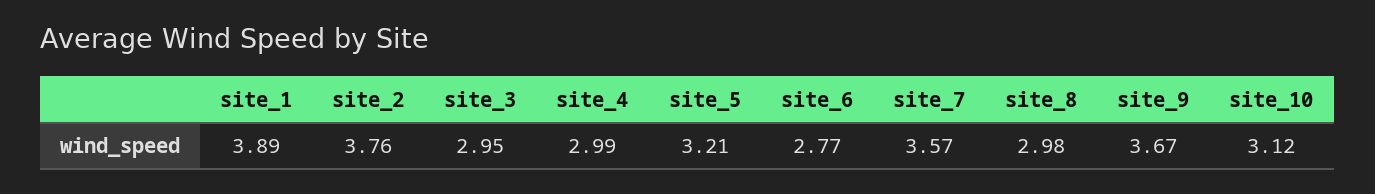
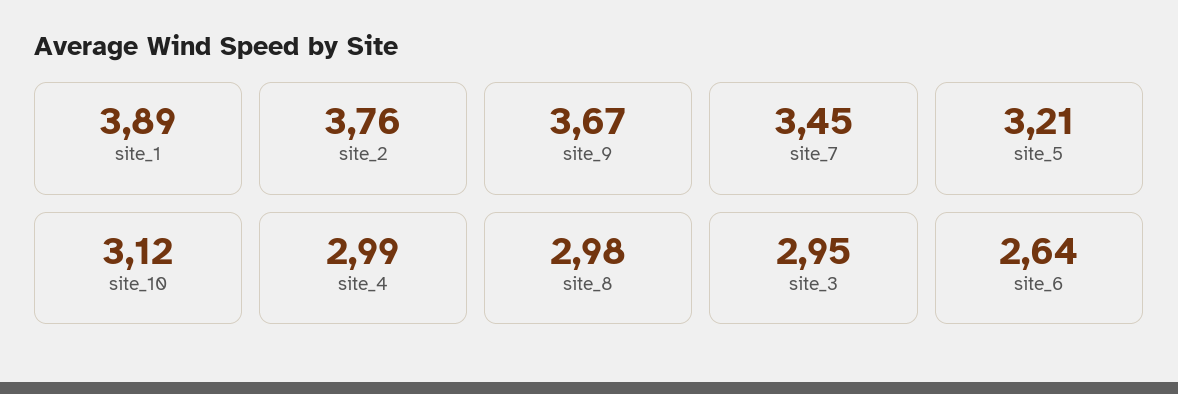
  {
    "site_1": 3.89,
    "site_2": 3.76,
    "site_3": 2.95,
    "site_4": 2.99,
    "site_5": 3.21,
-   "site_6": 2.77,
+   "site_6": 2.64,
-   "site_7": 3.57,
+   "site_7": 3.45,
    "site_8": 2.98,
    "site_9": 3.67,
    "site_10": 3.12
  }

